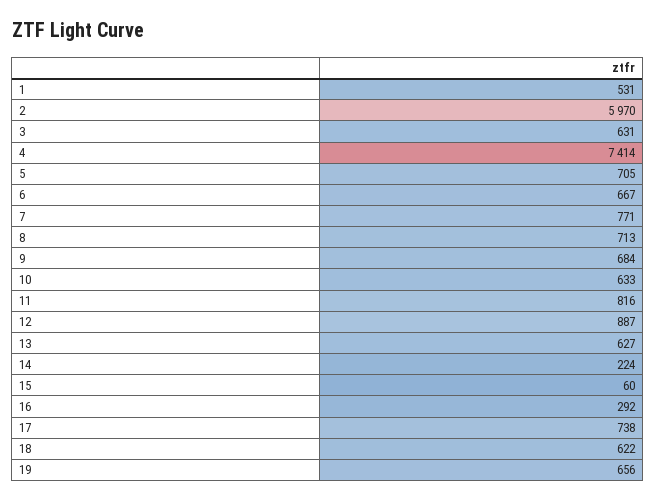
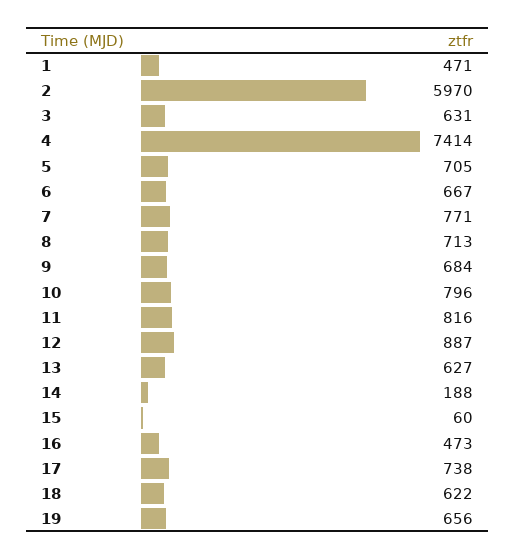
  {
-   "1": 531,
+   "1": 471,
    "2": 5970,
    "3": 631,
    "4": 7414,
    "5": 705,
    "6": 667,
    "7": 771,
    "8": 713,
    "9": 684,
-   "10": 633,
+   "10": 796,
    "11": 816,
    "12": 887,
    "13": 627,
-   "14": 224,
+   "14": 188,
    "15": 60,
-   "16": 292,
+   "16": 473,
    "17": 738,
    "18": 622,
    "19": 656
  }

